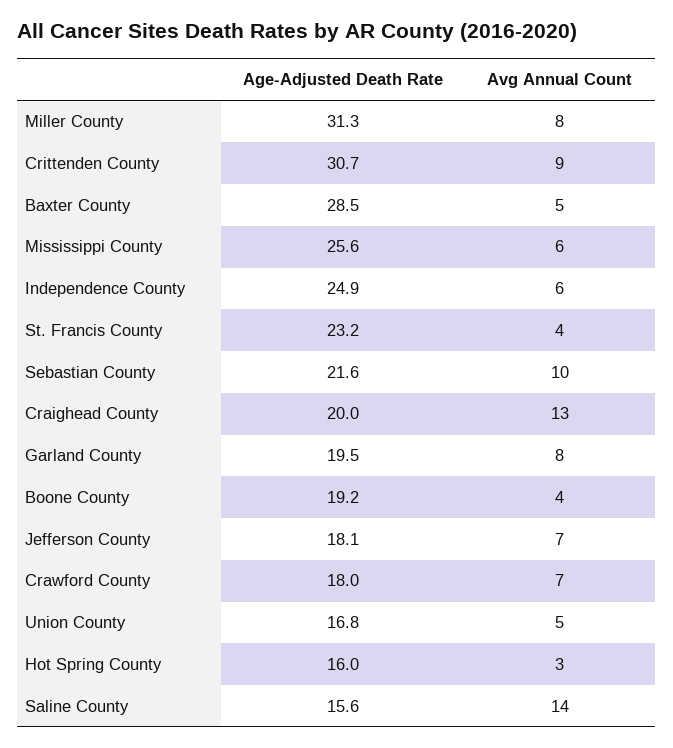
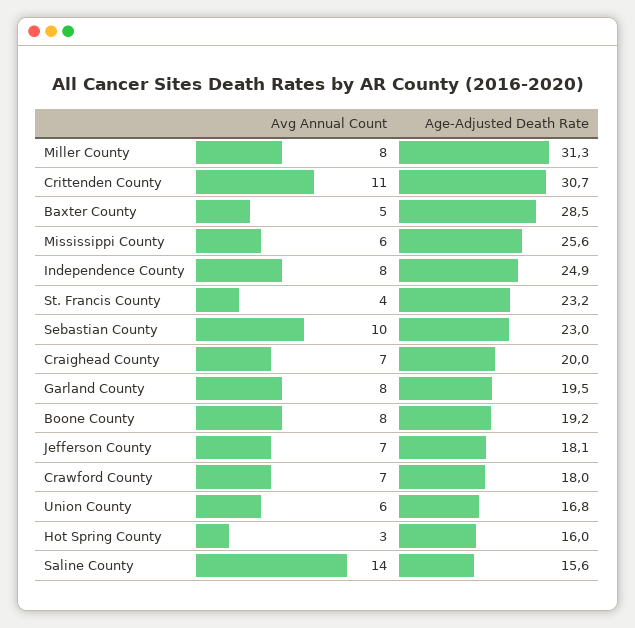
  {
    "Age-Adjusted Death Rate": {
      "Miller County": 31.3,
      "Crittenden County": 30.7,
      "Baxter County": 28.5,
      "Mississippi County": 25.6,
      "Independence County": 24.9,
      "St. Francis County": 23.2,
-     "Sebastian County": 21.6,
+     "Sebastian County": 23,
      "Craighead County": 20,
      "Garland County": 19.5,
      "Boone County": 19.2,
      "Jefferson County": 18.1,
      "Crawford County": 18,
      "Union County": 16.8,
      "Hot Spring County": 16,
      "Saline County": 15.6
    },
    "Avg Annual Count": {
      "Miller County": 8,
-     "Crittenden County": 9,
+     "Crittenden County": 11,
      "Baxter County": 5,
      "Mississippi County": 6,
-     "Independence County": 6,
+     "Independence County": 8,
      "St. Francis County": 4,
      "Sebastian County": 10,
-     "Craighead County": 13,
+     "Craighead County": 7,
      "Garland County": 8,
-     "Boone County": 4,
+     "Boone County": 8,
      "Jefferson County": 7,
      "Crawford County": 7,
-     "Union County": 5,
+     "Union County": 6,
      "Hot Spring County": 3,
      "Saline County": 14
    }
  }

